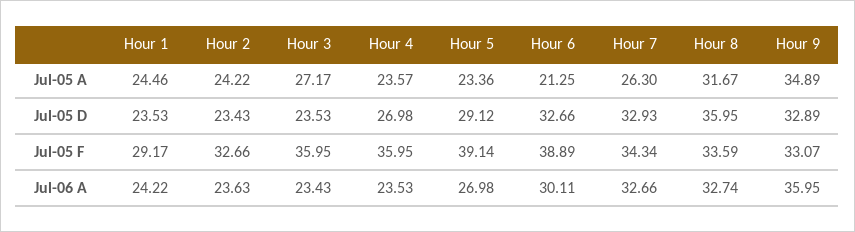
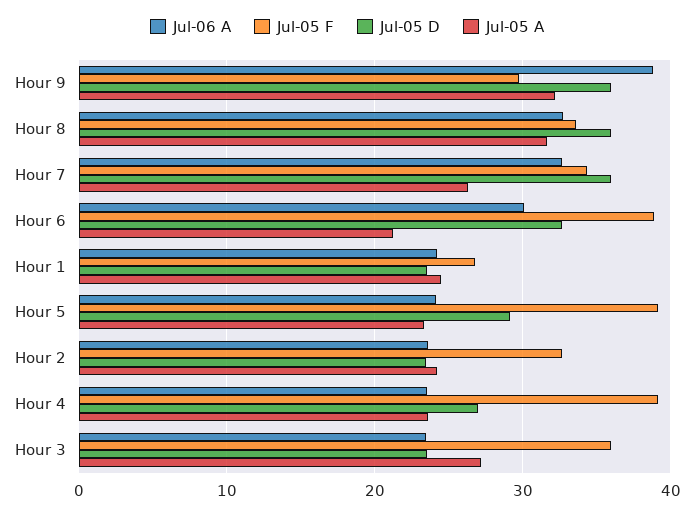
  {
    "Jul-05 A": {
      "Hour 1": 24.46,
      "Hour 2": 24.22,
      "Hour 3": 27.17,
      "Hour 4": 23.57,
      "Hour 5": 23.36,
      "Hour 6": 21.25,
      "Hour 7": 26.3,
      "Hour 8": 31.67,
-     "Hour 9": 34.89
+     "Hour 9": 32
    },
    "Jul-05 D": {
      "Hour 1": 23.53,
      "Hour 2": 23.43,
      "Hour 3": 23.53,
      "Hour 4": 26.98,
      "Hour 5": 29.12,
      "Hour 6": 32.66,
-     "Hour 7": 32.93,
+     "Hour 7": 36,
      "Hour 8": 35.95,
-     "Hour 9": 32.89
+     "Hour 9": 36
    },
    "Jul-05 F": {
-     "Hour 1": 29.17,
+     "Hour 1": 27,
      "Hour 2": 32.66,
      "Hour 3": 35.95,
-     "Hour 4": 35.95,
+     "Hour 4": 39,
      "Hour 5": 39.14,
      "Hour 6": 38.89,
      "Hour 7": 34.34,
      "Hour 8": 33.59,
-     "Hour 9": 33.07
+     "Hour 9": 30
    },
    "Jul-06 A": {
      "Hour 1": 24.22,
      "Hour 2": 23.63,
      "Hour 3": 23.43,
      "Hour 4": 23.53,
-     "Hour 5": 26.98,
+     "Hour 5": 24,
      "Hour 6": 30.11,
      "Hour 7": 32.66,
      "Hour 8": 32.74,
-     "Hour 9": 35.95
+     "Hour 9": 39
    }
  }

